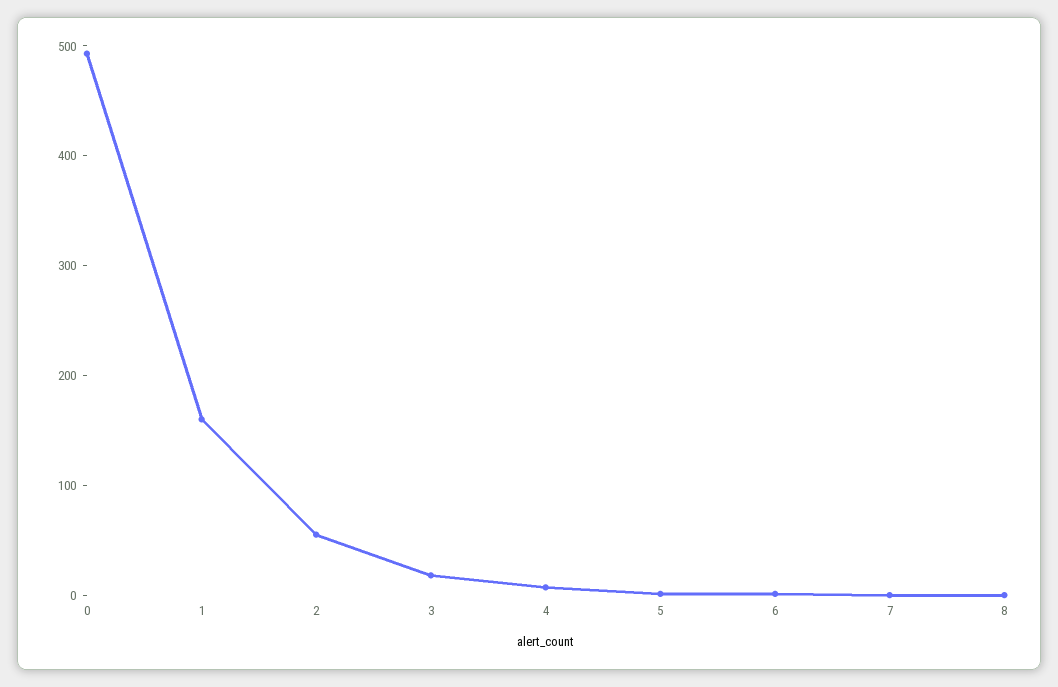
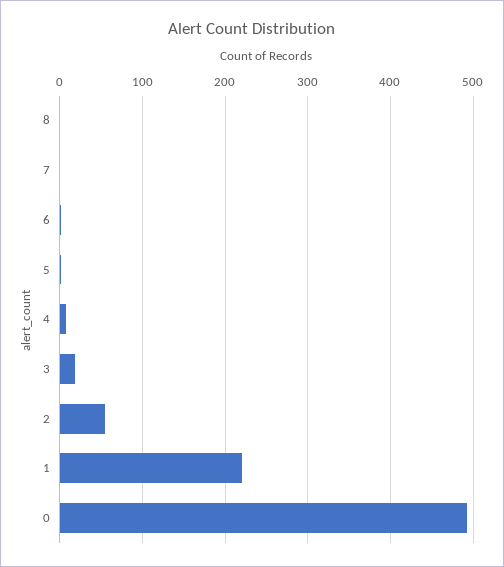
  {
    "0": 490,
-   "1": 160,
+   "1": 220,
    "2": 60,
    "3": 20,
    "4": 10,
    "5": 0,
    "6": 0,
    "7": 0,
    "8": 0
  }

